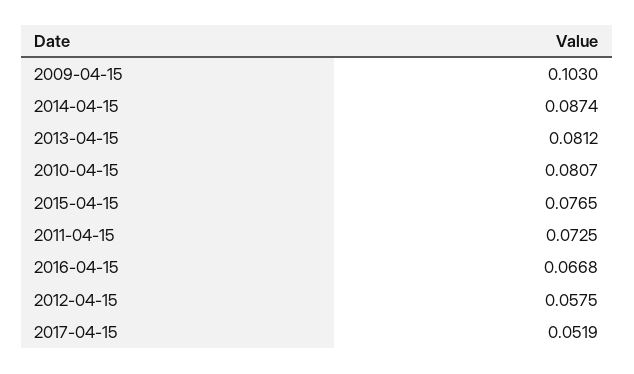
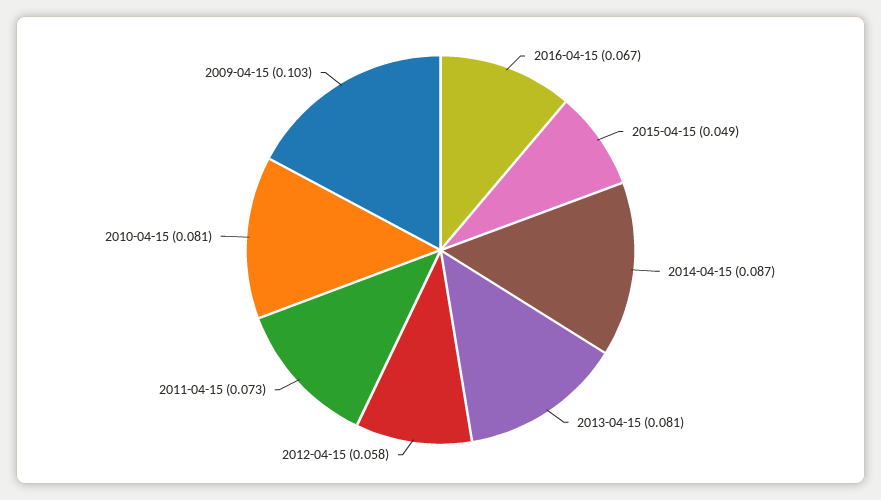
  {
    "2009-04-15": 0.103,
    "2014-04-15": 0.0874,
    "2013-04-15": 0.0812,
    "2010-04-15": 0.0807,
-   "2015-04-15": 0.0765,
+   "2015-04-15": 0.049,
    "2011-04-15": 0.0725,
    "2016-04-15": 0.0668,
-   "2012-04-15": 0.0575,
+   "2012-04-15": 0.0575
-   "2017-04-15": 0.0519
  }

